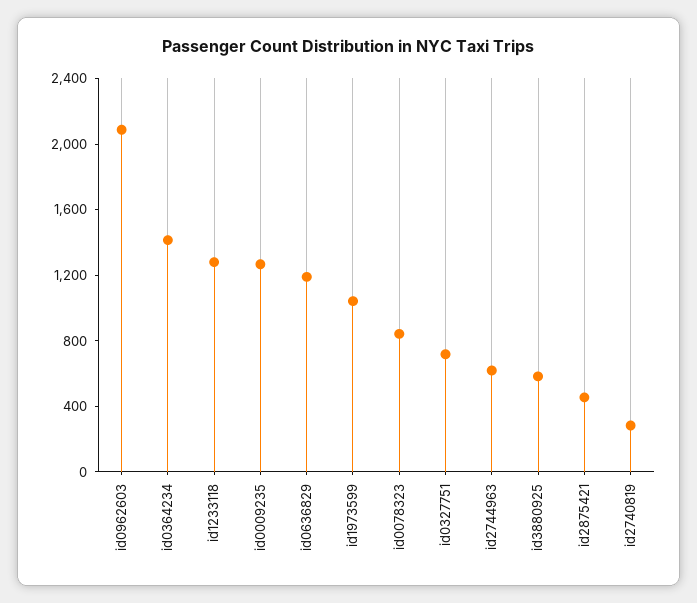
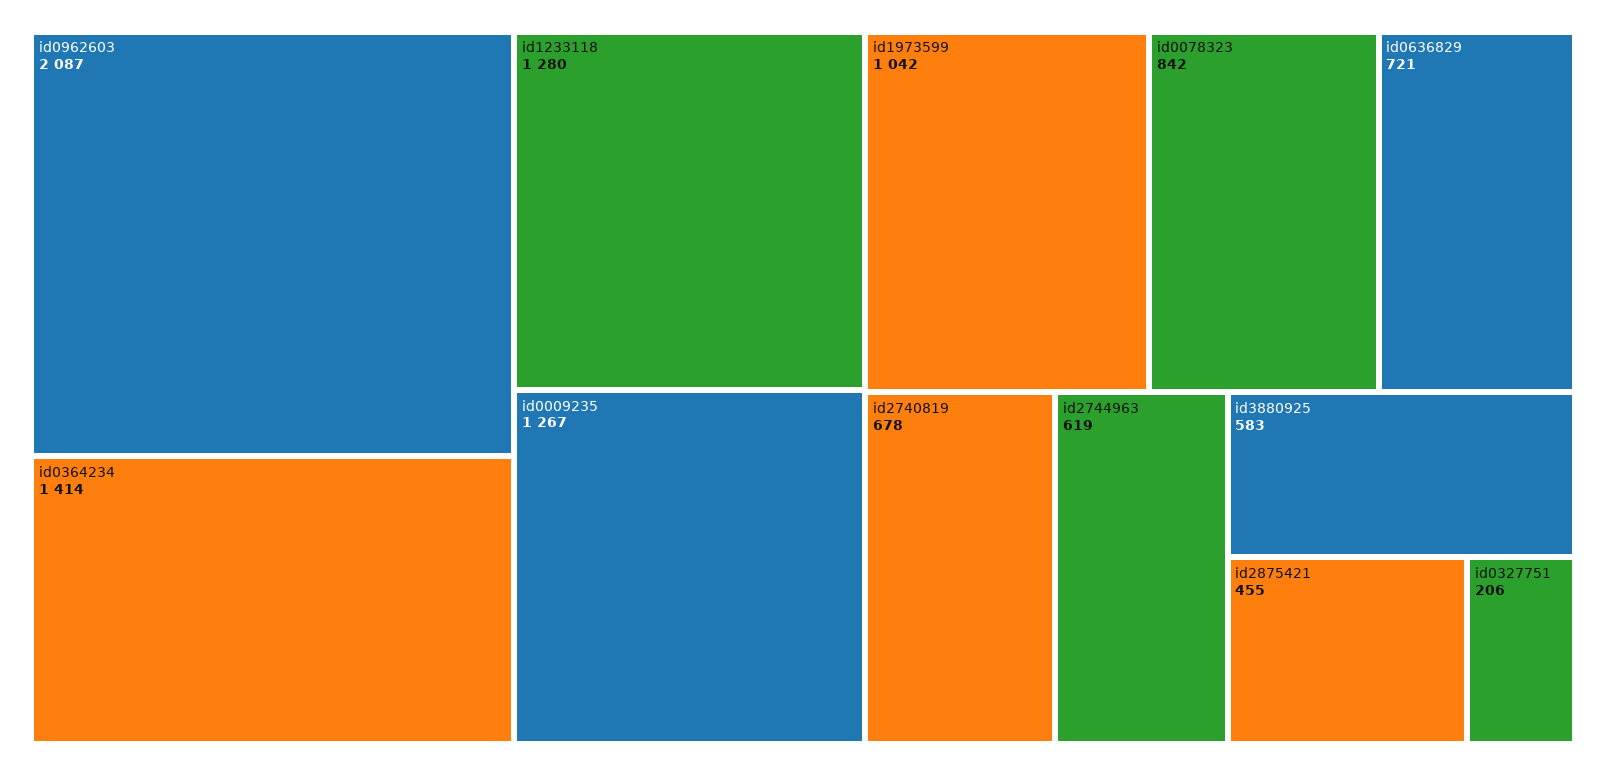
  {
    "id0962603": 2087,
    "id0364234": 1414,
    "id1233118": 1280,
    "id0009235": 1267,
-   "id0636829": 1200,
+   "id0636829": 721,
    "id1973599": 1042,
    "id0078323": 842,
-   "id0327751": 700,
+   "id0327751": 206,
    "id2744963": 619,
    "id3880925": 583,
    "id2875421": 455,
-   "id2740819": 300
+   "id2740819": 678
  }

